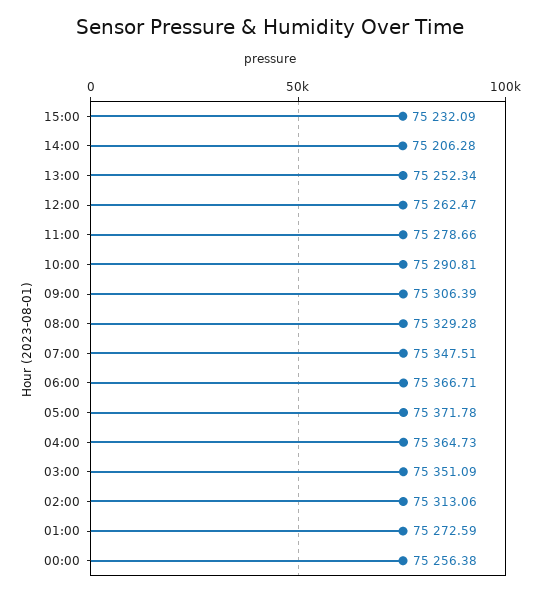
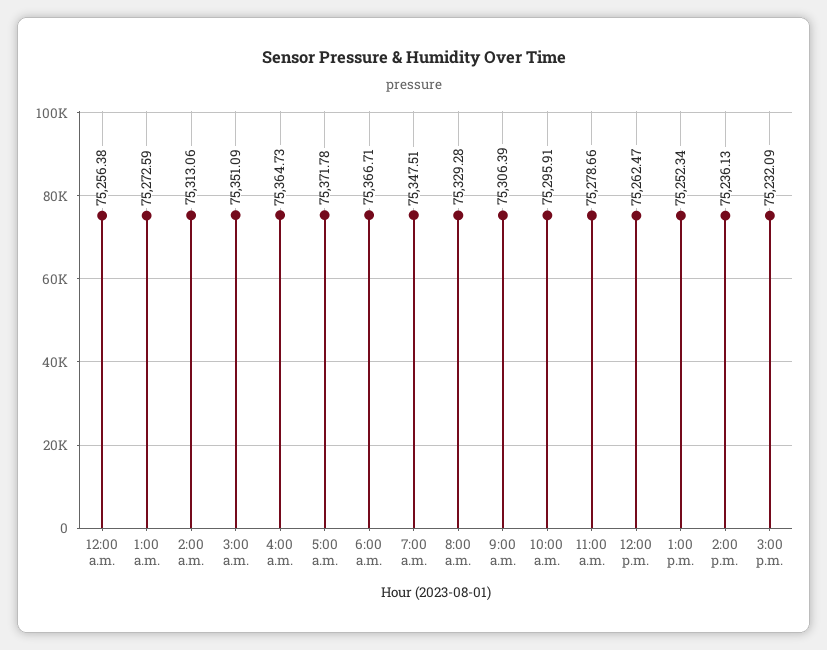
  {
    "15:00": 75232.09,
-   "14:00": 75206.28,
+   "14:00": 75236.13,
    "13:00": 75252.34,
    "12:00": 75262.47,
    "11:00": 75278.66,
-   "10:00": 75290.81,
+   "10:00": 75295.91,
    "09:00": 75306.39,
    "08:00": 75329.28,
    "07:00": 75347.51,
    "06:00": 75366.71,
    "05:00": 75371.78,
    "04:00": 75364.73,
    "03:00": 75351.09,
    "02:00": 75313.06,
    "01:00": 75272.59,
    "00:00": 75256.38
  }

